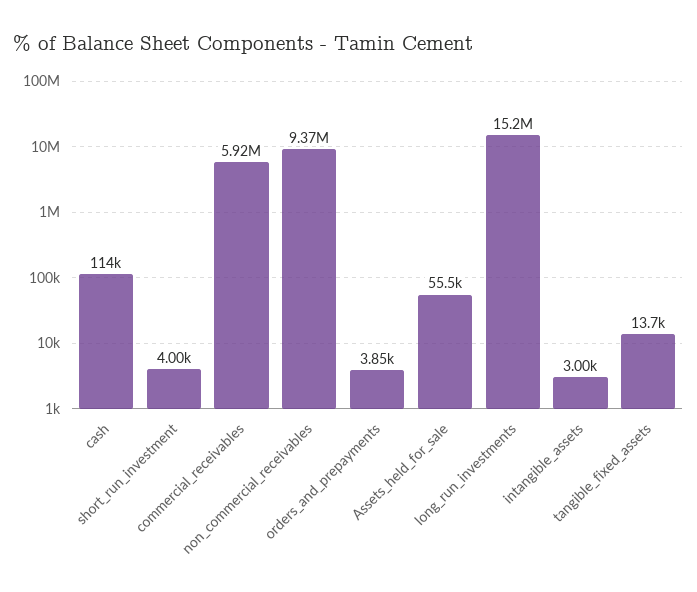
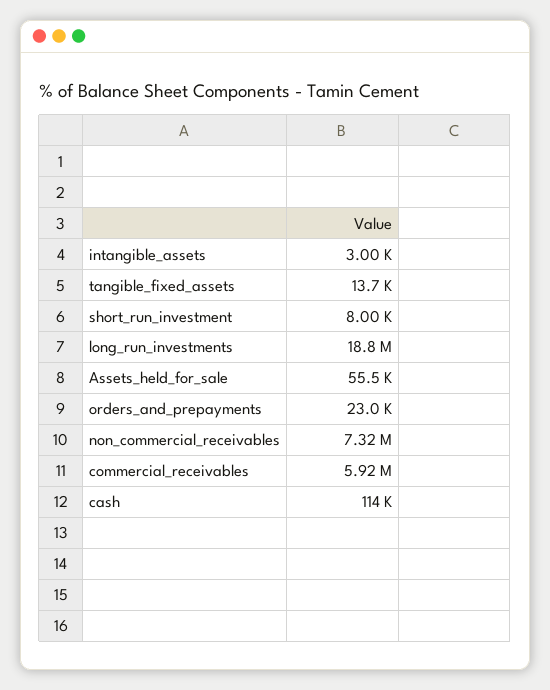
  {
    "cash": 114000,
-   "short_run_investment": 4000,
+   "short_run_investment": 8000,
    "commercial_receivables": 5920000,
-   "non_commercial_receivables": 9370000,
+   "non_commercial_receivables": 7320000,
-   "orders_and_prepayments": 3850,
+   "orders_and_prepayments": 23000,
    "Assets_held_for_sale": 55500,
-   "long_run_investments": 15200000,
+   "long_run_investments": 18800000,
    "intangible_assets": 3000,
    "tangible_fixed_assets": 13700
  }

